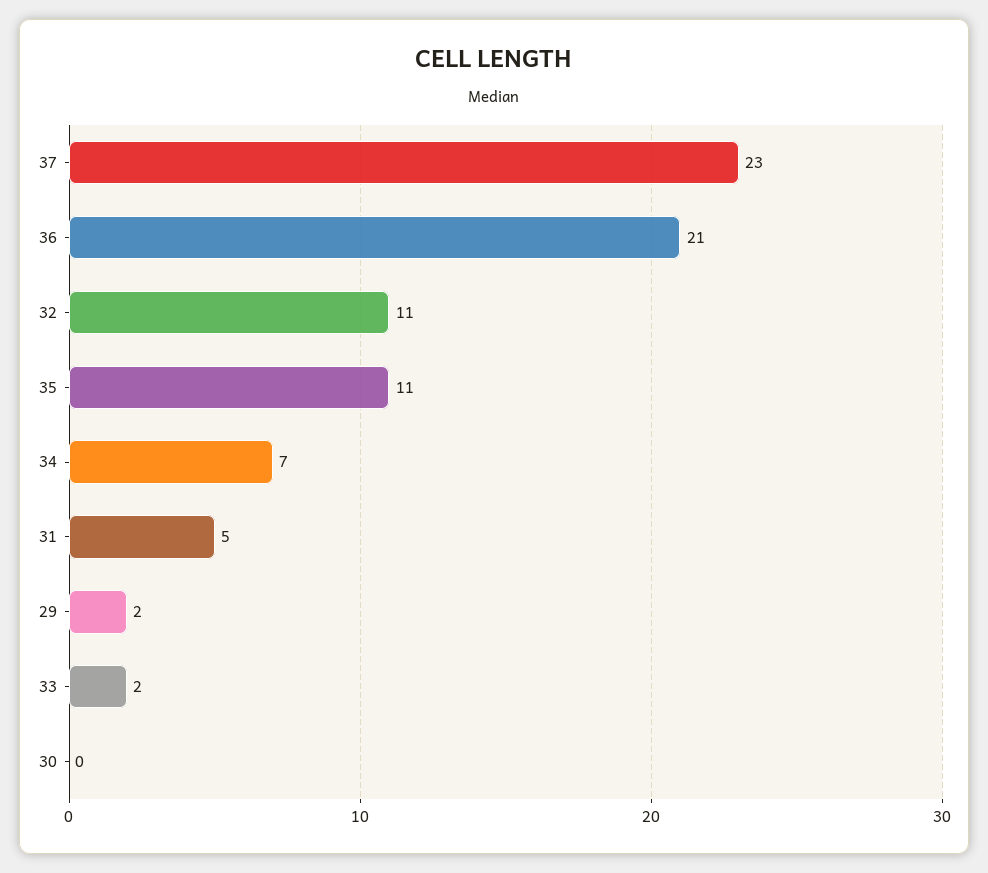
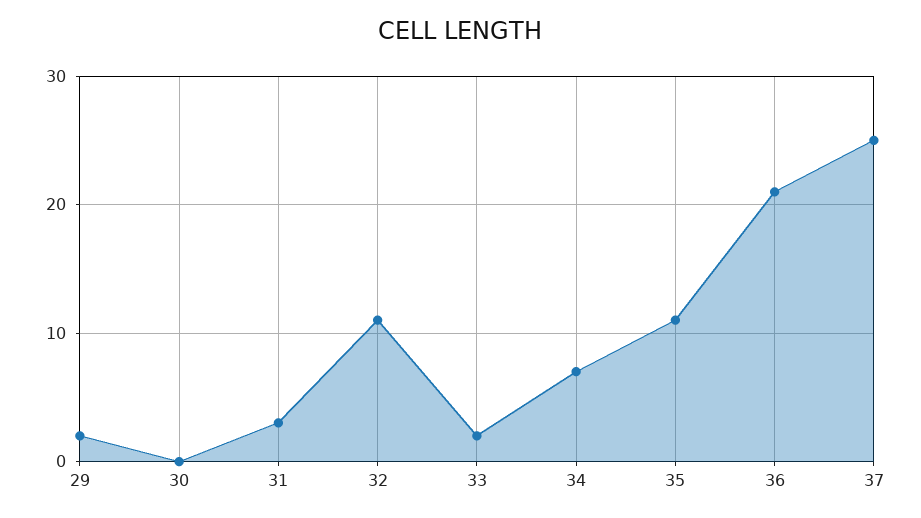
  {
-   "37": 23,
+   "37": 25,
    "36": 21,
    "32": 11,
    "35": 11,
    "34": 7,
-   "31": 5,
+   "31": 3,
    "29": 2,
    "33": 2,
    "30": 0
  }

